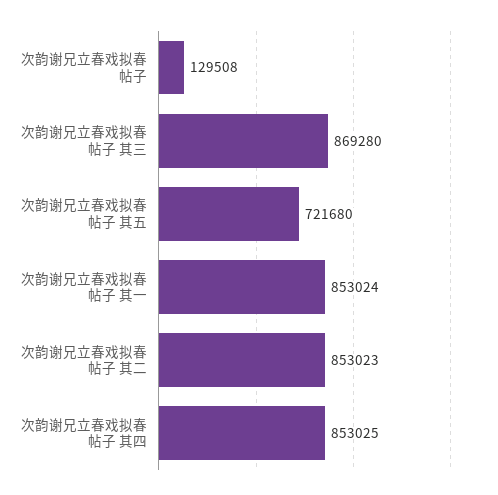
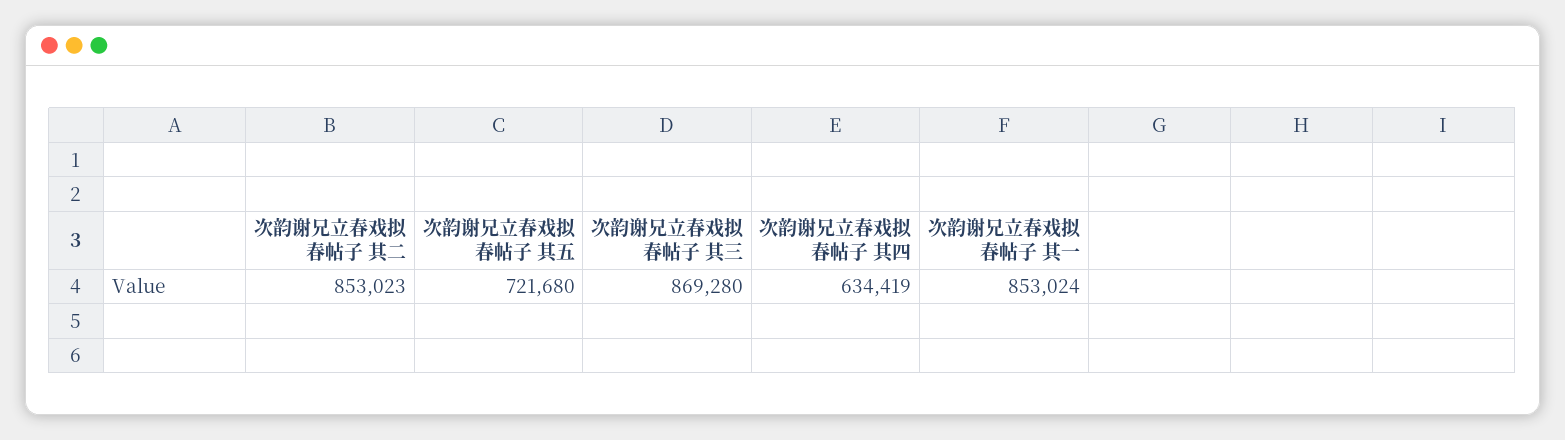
  {
-   "次韵谢兄立春戏拟春帖子": 129508,
    "次韵谢兄立春戏拟春帖子 其三": 869280,
    "次韵谢兄立春戏拟春帖子 其五": 721680,
    "次韵谢兄立春戏拟春帖子 其一": 853024,
    "次韵谢兄立春戏拟春帖子 其二": 853023,
-   "次韵谢兄立春戏拟春帖子 其四": 853025
+   "次韵谢兄立春戏拟春帖子 其四": 634419
  }

